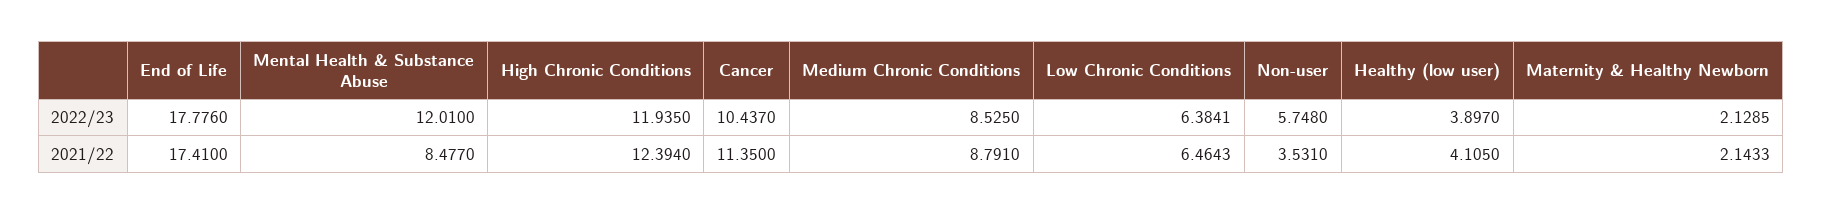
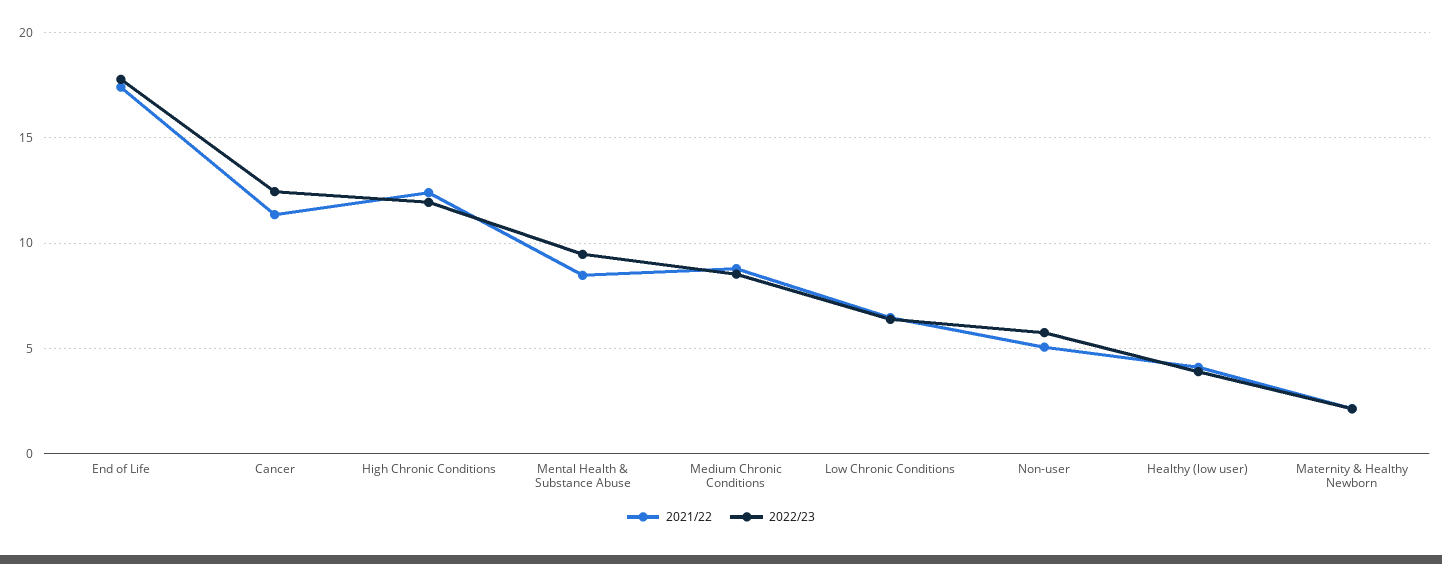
  {
    "2022/23": {
      "End of Life": 17.776,
-     "Mental Health & Substance Abuse": 12.01,
+     "Mental Health & Substance Abuse": 9.5,
      "High Chronic Conditions": 11.935,
-     "Cancer": 10.437,
+     "Cancer": 12.5,
      "Medium Chronic Conditions": 8.525,
      "Low Chronic Conditions": 6.3841,
      "Non-user": 5.748,
      "Healthy (low user)": 3.897,
      "Maternity & Healthy Newborn": 2.1285
    },
    "2021/22": {
      "End of Life": 17.41,
      "Mental Health & Substance Abuse": 8.477,
      "High Chronic Conditions": 12.394,
      "Cancer": 11.35,
      "Medium Chronic Conditions": 8.791,
      "Low Chronic Conditions": 6.4643,
-     "Non-user": 3.531,
+     "Non-user": 5,
      "Healthy (low user)": 4.105,
      "Maternity & Healthy Newborn": 2.1433
    }
  }

